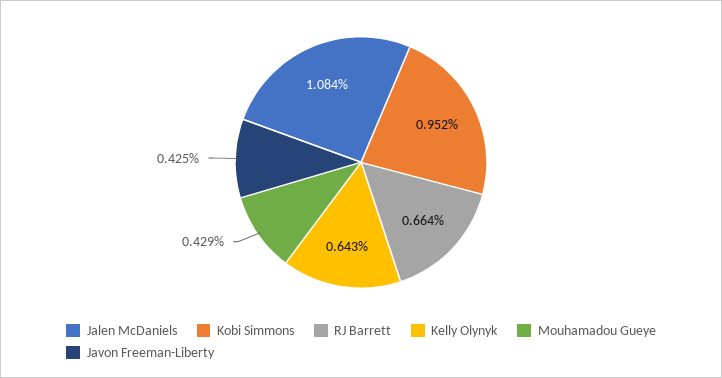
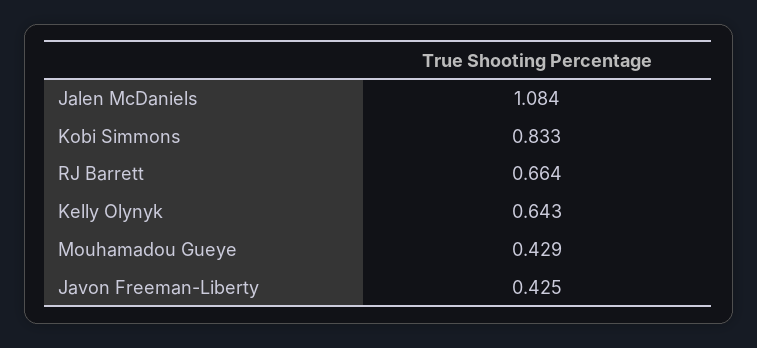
  {
    "Jalen McDaniels": 1.084,
-   "Kobi Simmons": 0.952,
+   "Kobi Simmons": 0.833,
    "RJ Barrett": 0.664,
    "Kelly Olynyk": 0.643,
    "Mouhamadou Gueye": 0.429,
    "Javon Freeman-Liberty": 0.425
  }

